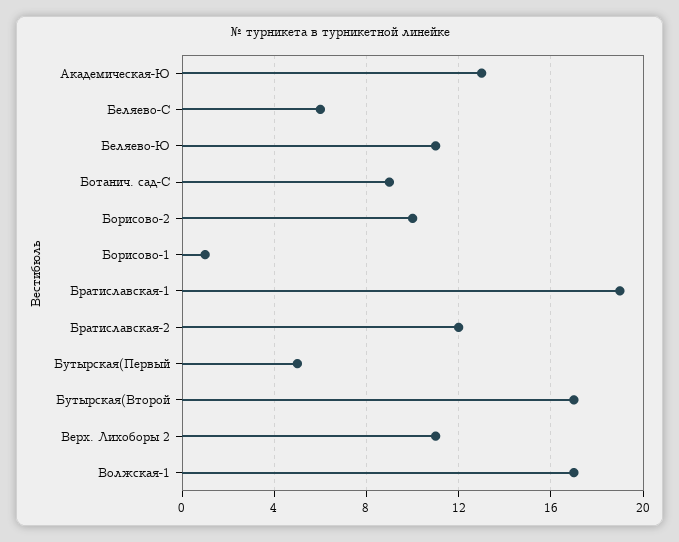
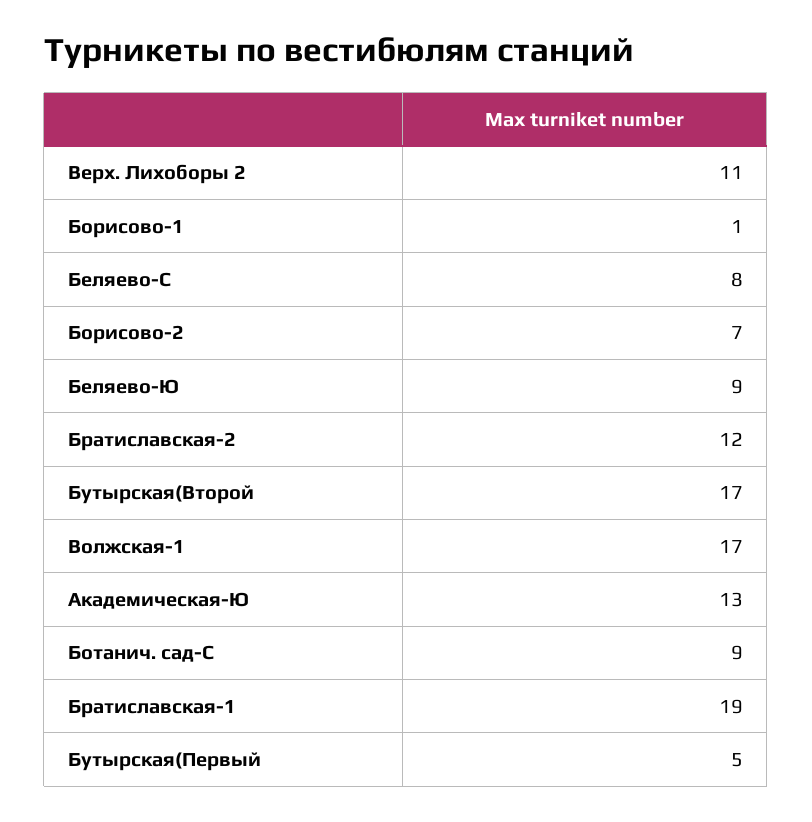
  {
    "Академическая-Ю": 13,
-   "Беляево-С": 6,
+   "Беляево-С": 8,
-   "Беляево-Ю": 11,
+   "Беляево-Ю": 9,
    "Ботанич. сад-С": 9,
-   "Борисово-2": 10,
+   "Борисово-2": 7,
    "Борисово-1": 1,
    "Братиславская-1": 19,
    "Братиславская-2": 12,
    "Бутырская(Первый": 5,
    "Бутырская(Второй": 17,
    "Верх. Лихоборы 2": 11,
    "Волжская-1": 17
  }

